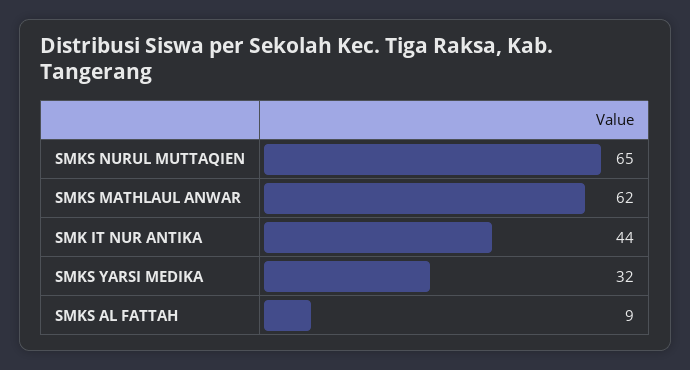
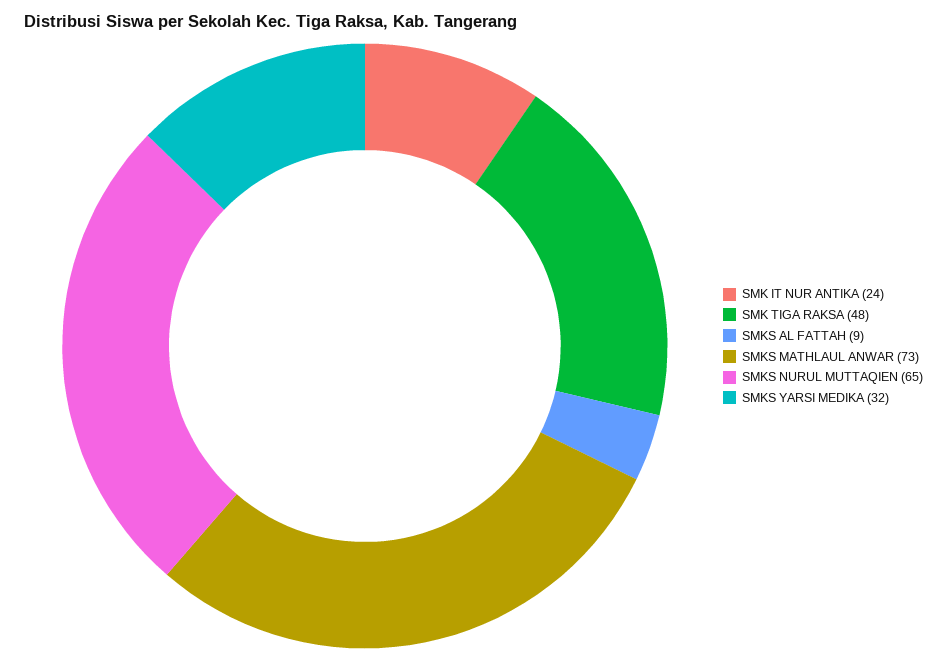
  {
    "SMKS NURUL MUTTAQIEN": 65,
-   "SMKS MATHLAUL ANWAR": 62,
+   "SMKS MATHLAUL ANWAR": 73,
-   "SMK IT NUR ANTIKA": 44,
+   "SMK IT NUR ANTIKA": 24,
    "SMKS YARSI MEDIKA": 32,
-   "SMKS AL FATTAH": 9
+   "SMKS AL FATTAH": 9,
+   "SMK TIGA RAKSA": 48
  }

